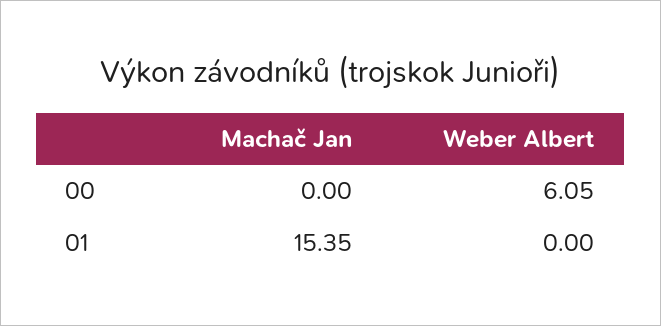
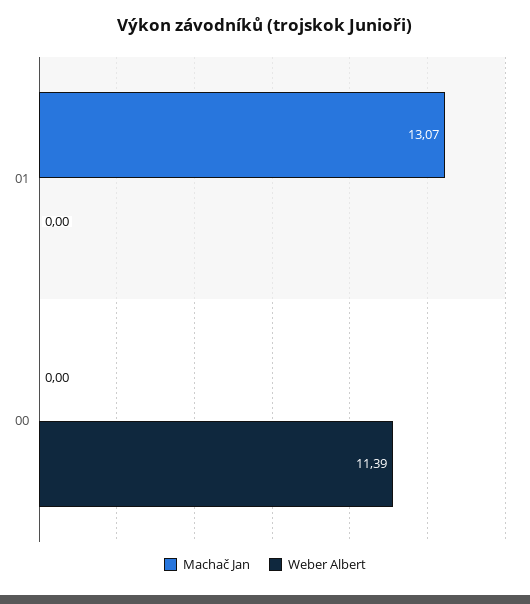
  {
    "Machač Jan": {
      "00": 0,
-     "01": 15.35
+     "01": 13.07
    },
    "Weber Albert": {
-     "00": 6.05,
+     "00": 11.39,
      "01": 0
    }
  }

